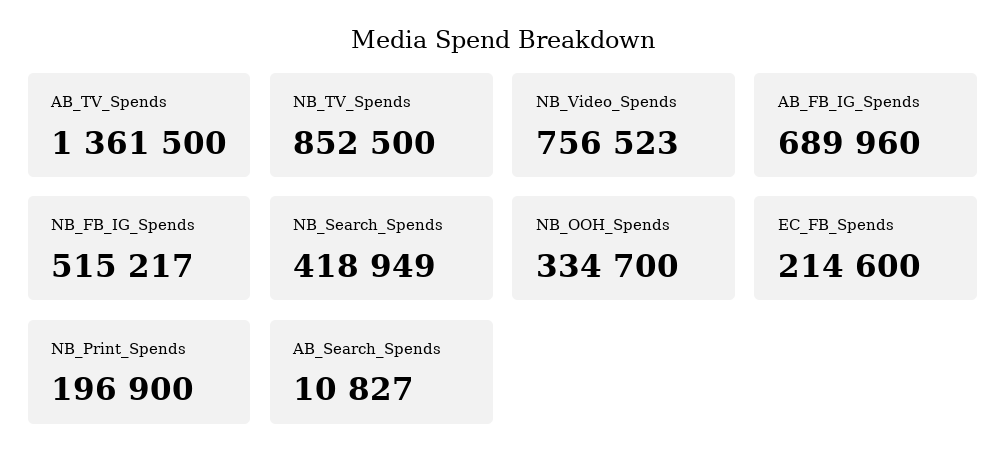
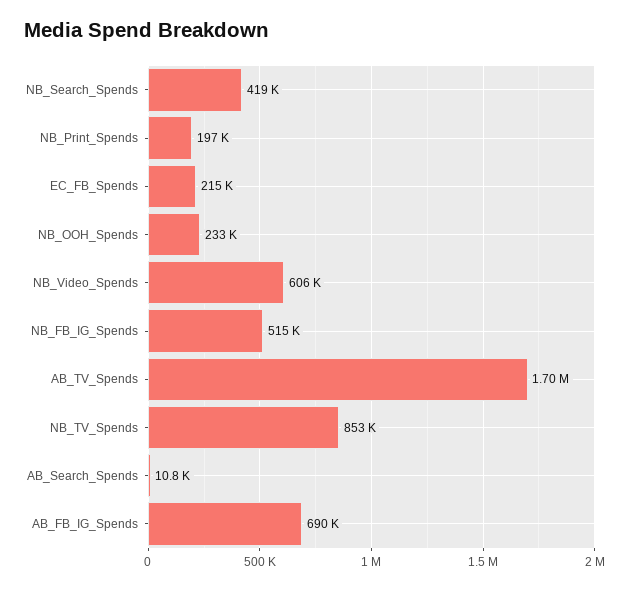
  {
-   "AB_TV_Spends": 1361500,
+   "AB_TV_Spends": 1700000,
    "NB_TV_Spends": 852500,
-   "NB_Video_Spends": 756523,
+   "NB_Video_Spends": 606000,
    "AB_FB_IG_Spends": 689960,
    "NB_FB_IG_Spends": 515217,
    "NB_Search_Spends": 418949,
-   "NB_OOH_Spends": 334700,
+   "NB_OOH_Spends": 233000,
    "EC_FB_Spends": 214600,
    "NB_Print_Spends": 196900,
    "AB_Search_Spends": 10827
  }

